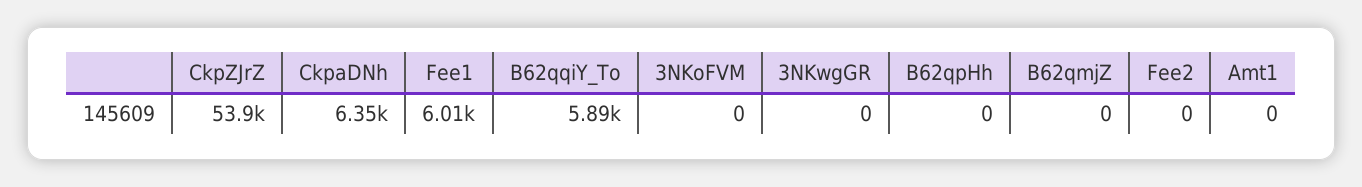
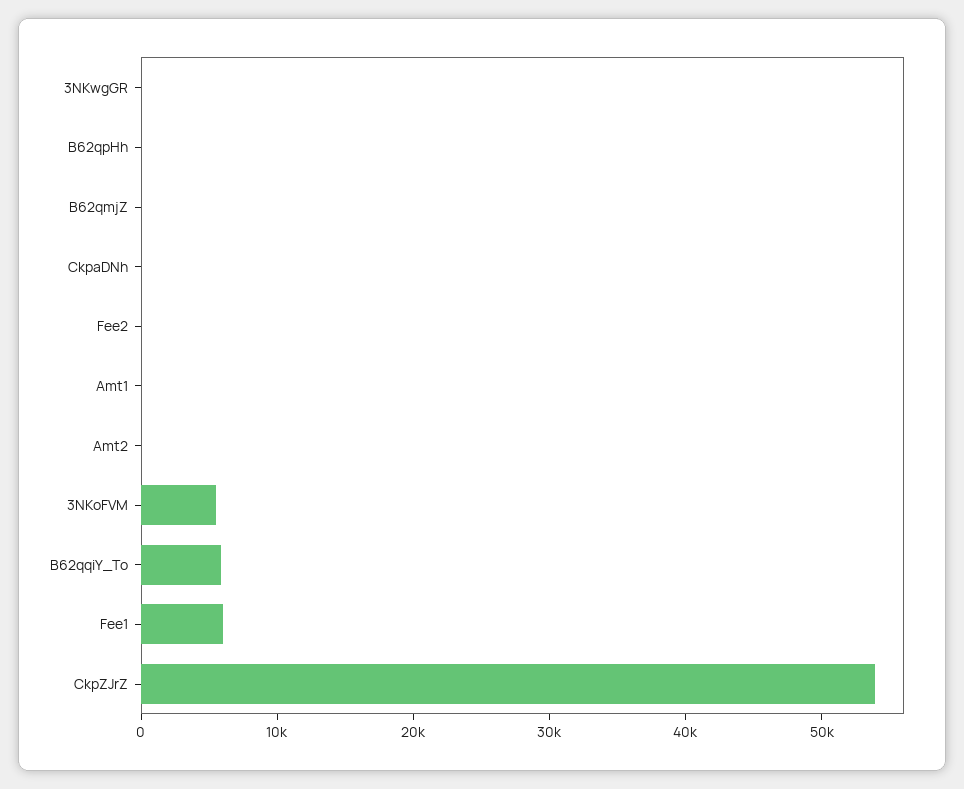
  {
    "CkpZJrZ": 53900,
-   "CkpaDNh": 6350,
+   "CkpaDNh": 0,
    "Fee1": 6010,
    "B62qqiY_To": 5890,
-   "3NKoFVM": 0,
+   "3NKoFVM": 6000,
    "3NKwgGR": 0,
    "B62qpHh": 0,
    "B62qmjZ": 0,
    "Fee2": 0,
-   "Amt1": 0
+   "Amt1": 0,
+   "Amt2": 0
  }

